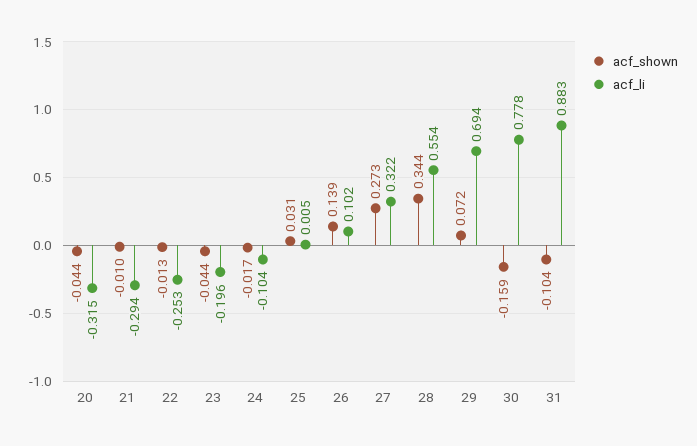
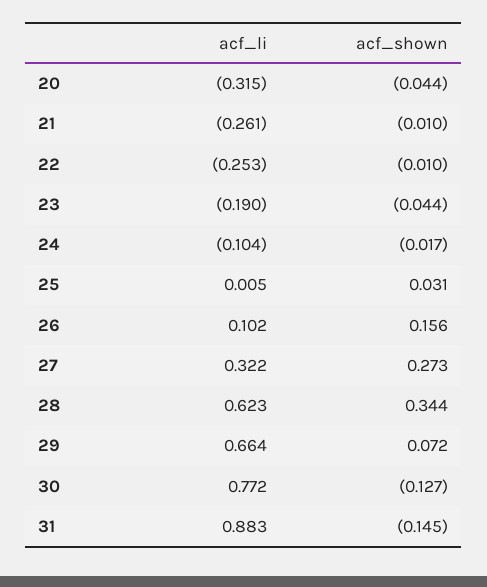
  {
    "acf_shown": {
      "20": -0.044,
      "21": -0.01,
-     "22": -0.013,
+     "22": -0.01,
      "23": -0.044,
      "24": -0.017,
      "25": 0.031,
-     "26": 0.139,
+     "26": 0.156,
      "27": 0.273,
      "28": 0.344,
      "29": 0.072,
-     "30": -0.159,
+     "30": -0.127,
-     "31": -0.104
+     "31": -0.145
    },
    "acf_li": {
      "20": -0.315,
-     "21": -0.294,
+     "21": -0.261,
      "22": -0.253,
-     "23": -0.196,
+     "23": -0.19,
      "24": -0.104,
      "25": 0.005,
      "26": 0.102,
      "27": 0.322,
-     "28": 0.554,
+     "28": 0.623,
-     "29": 0.694,
+     "29": 0.664,
-     "30": 0.778,
+     "30": 0.772,
      "31": 0.883
    }
  }

